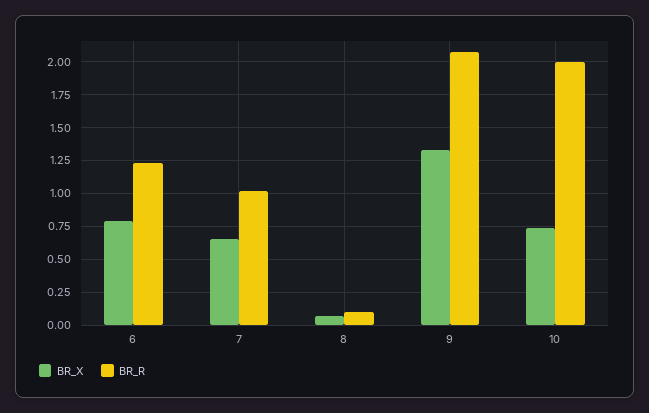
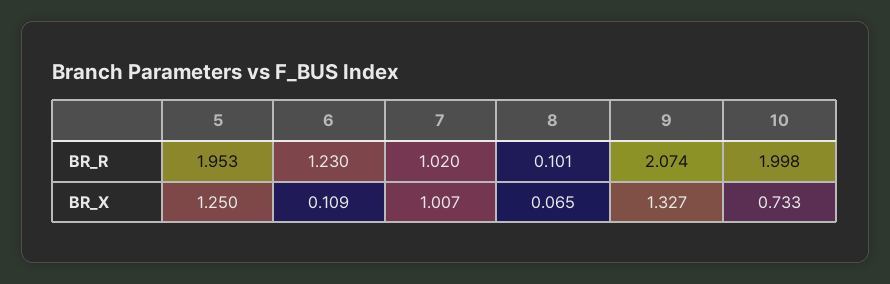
  {
    "BR_X": {
-     "6": 0.8,
+     "6": 0.109,
-     "7": 0.65,
+     "7": 1.007,
      "8": 0.065,
      "9": 1.327,
-     "10": 0.733
+     "10": 0.733,
+     "5": 1.25
    },
    "BR_R": {
      "6": 1.23,
      "7": 1.02,
      "8": 0.101,
      "9": 2.074,
-     "10": 1.998
+     "10": 1.998,
+     "5": 1.953
    }
  }

